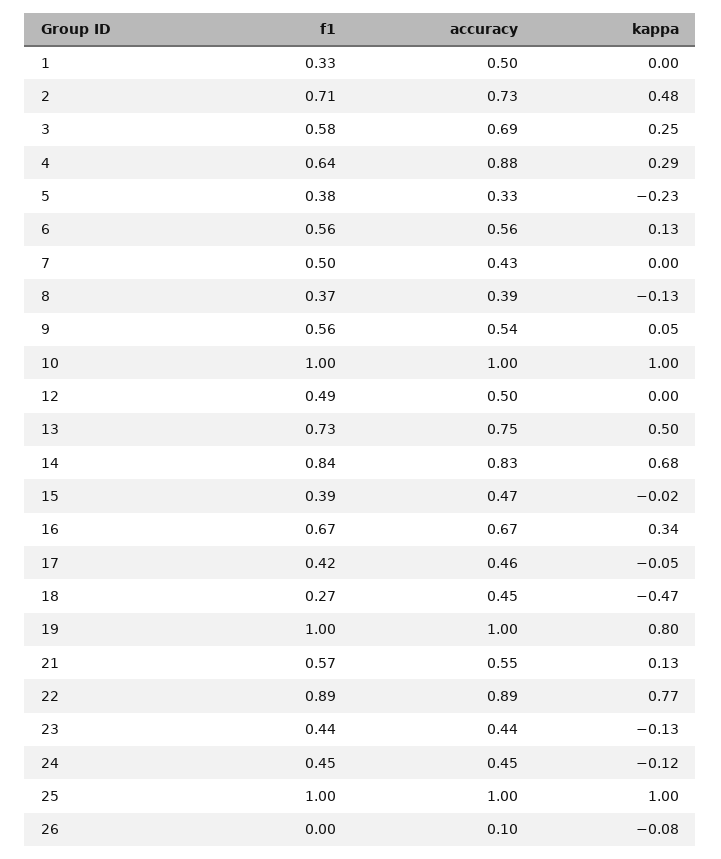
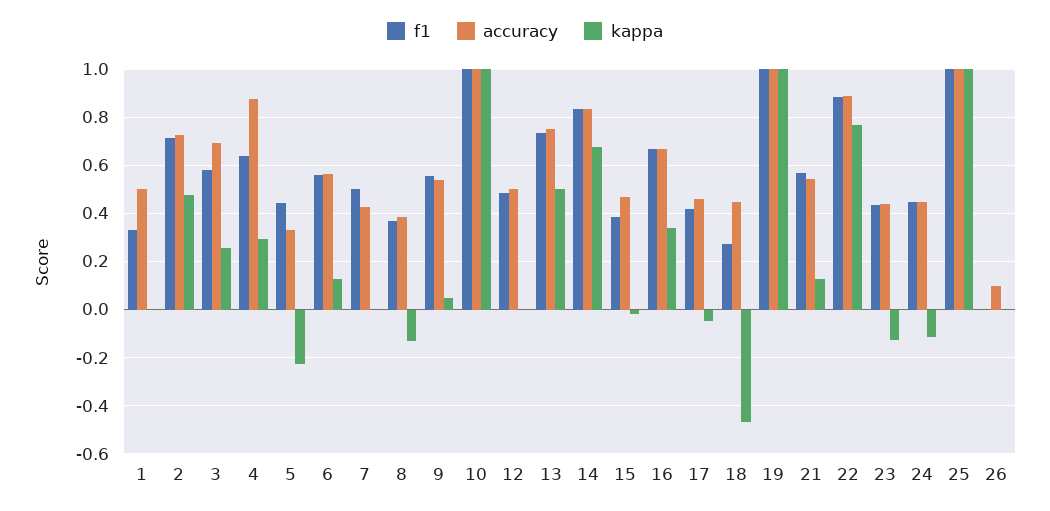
  {
    "f1": {
      "1": 0.33,
      "2": 0.71,
      "3": 0.58,
      "4": 0.64,
-     "5": 0.38,
+     "5": 0.45,
      "6": 0.56,
      "7": 0.5,
      "8": 0.37,
      "9": 0.56,
      "10": 1,
      "12": 0.49,
      "13": 0.73,
      "14": 0.84,
      "15": 0.39,
      "16": 0.67,
      "17": 0.42,
      "18": 0.27,
      "19": 1,
      "21": 0.57,
      "22": 0.89,
      "23": 0.44,
      "24": 0.45,
      "25": 1,
      "26": 0
    },
    "accuracy": {
      "1": 0.5,
      "2": 0.73,
      "3": 0.69,
      "4": 0.88,
      "5": 0.33,
      "6": 0.56,
      "7": 0.43,
      "8": 0.39,
      "9": 0.54,
      "10": 1,
      "12": 0.5,
      "13": 0.75,
      "14": 0.83,
      "15": 0.47,
      "16": 0.67,
      "17": 0.46,
      "18": 0.45,
      "19": 1,
      "21": 0.55,
      "22": 0.89,
      "23": 0.44,
      "24": 0.45,
      "25": 1,
      "26": 0.1
    },
    "kappa": {
      "1": 0,
      "2": 0.48,
      "3": 0.25,
      "4": 0.29,
      "5": -0.23,
      "6": 0.13,
      "7": 0,
      "8": -0.13,
      "9": 0.05,
      "10": 1,
      "12": 0,
      "13": 0.5,
      "14": 0.68,
      "15": -0.02,
      "16": 0.34,
      "17": -0.05,
      "18": -0.47,
-     "19": 0.8,
+     "19": 1,
      "21": 0.13,
      "22": 0.77,
      "23": -0.13,
      "24": -0.12,
      "25": 1,
-     "26": -0.08
+     "26": 0
    }
  }

